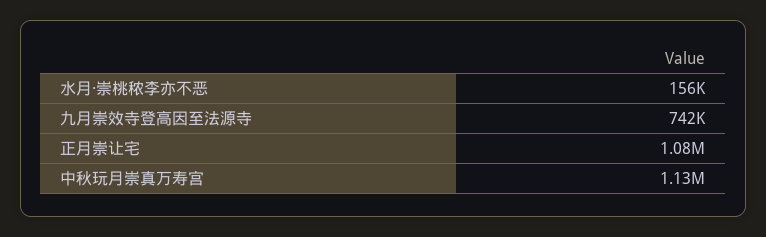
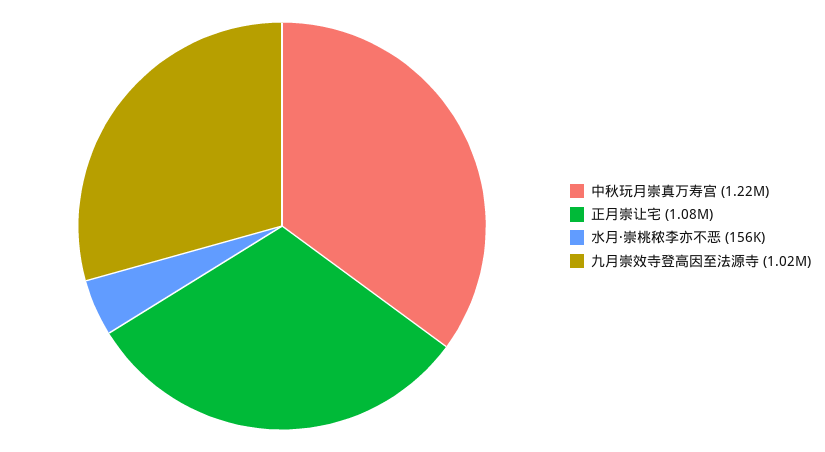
  {
    "水月·崇桃秾李亦不恶": 156000,
-   "九月崇效寺登高因至法源寺": 742000,
+   "九月崇效寺登高因至法源寺": 1020000,
    "正月崇让宅": 1080000,
-   "中秋玩月崇真万寿宫": 1130000
+   "中秋玩月崇真万寿宫": 1220000
  }

